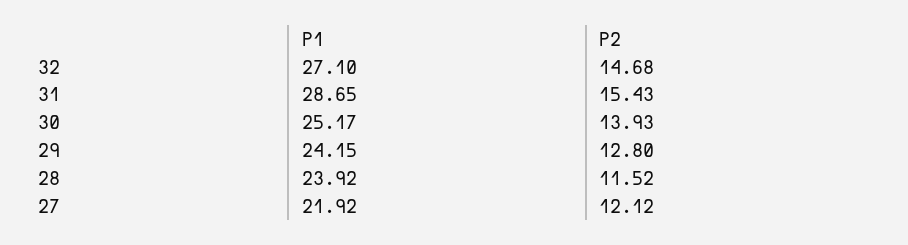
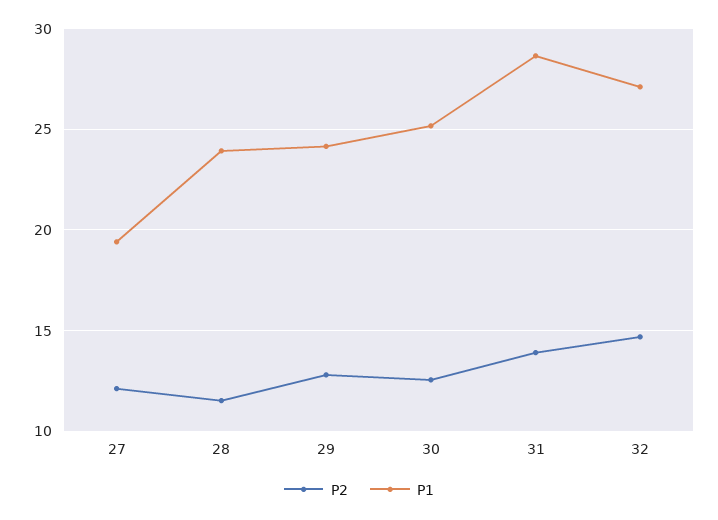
  {
    "P1": {
      "32": 27.1,
      "31": 28.65,
      "30": 25.17,
      "29": 24.15,
      "28": 23.92,
-     "27": 21.92
+     "27": 19.5
    },
    "P2": {
      "32": 14.68,
-     "31": 15.43,
+     "31": 14,
-     "30": 13.93,
+     "30": 12.5,
      "29": 12.8,
      "28": 11.52,
      "27": 12.12
    }
  }

